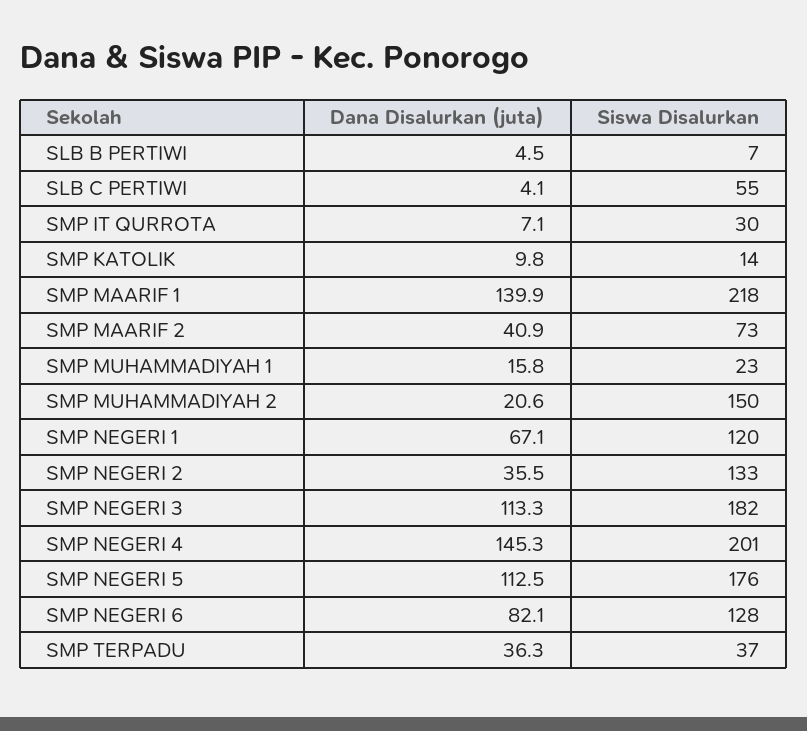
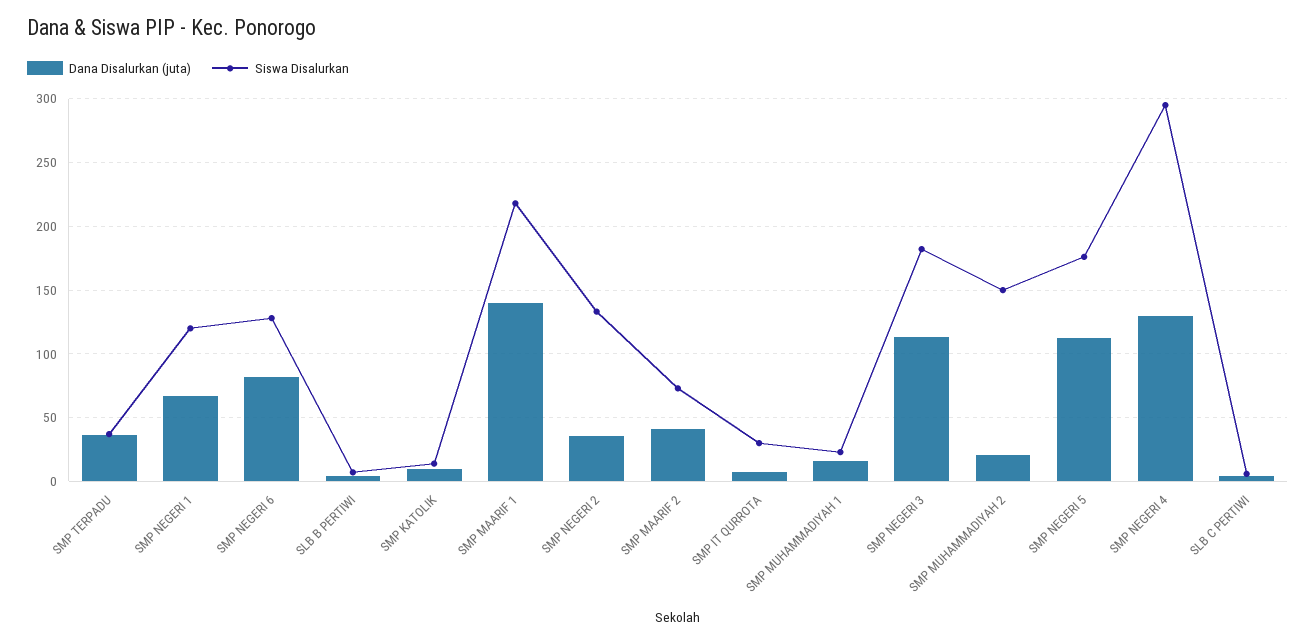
  {
    "Dana Disalurkan (juta)": {
      "SLB B PERTIWI": 4.5,
      "SLB C PERTIWI": 4.1,
      "SMP IT QURROTA": 7.1,
      "SMP KATOLIK": 9.8,
      "SMP MAARIF 1": 139.9,
      "SMP MAARIF 2": 40.9,
      "SMP MUHAMMADIYAH 1": 15.8,
      "SMP MUHAMMADIYAH 2": 20.6,
      "SMP NEGERI 1": 67.1,
      "SMP NEGERI 2": 35.5,
      "SMP NEGERI 3": 113.3,
-     "SMP NEGERI 4": 145.3,
+     "SMP NEGERI 4": 130,
      "SMP NEGERI 5": 112.5,
      "SMP NEGERI 6": 82.1,
      "SMP TERPADU": 36.3
    },
    "Siswa Disalurkan": {
      "SLB B PERTIWI": 7,
-     "SLB C PERTIWI": 55,
+     "SLB C PERTIWI": 5,
      "SMP IT QURROTA": 30,
      "SMP KATOLIK": 14,
      "SMP MAARIF 1": 218,
      "SMP MAARIF 2": 73,
      "SMP MUHAMMADIYAH 1": 23,
      "SMP MUHAMMADIYAH 2": 150,
      "SMP NEGERI 1": 120,
      "SMP NEGERI 2": 133,
      "SMP NEGERI 3": 182,
-     "SMP NEGERI 4": 201,
+     "SMP NEGERI 4": 295,
      "SMP NEGERI 5": 176,
      "SMP NEGERI 6": 128,
      "SMP TERPADU": 37
    }
  }

